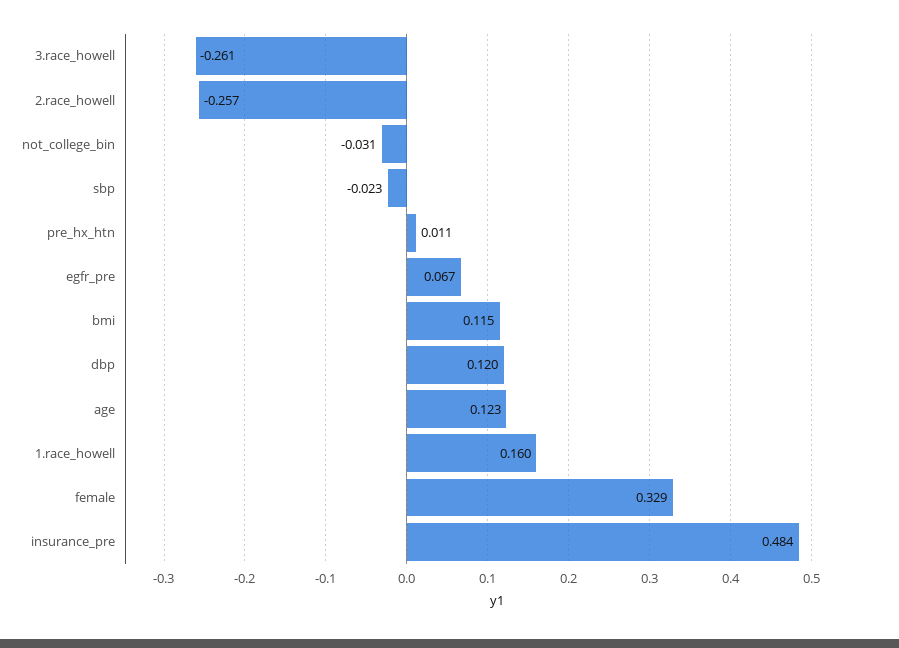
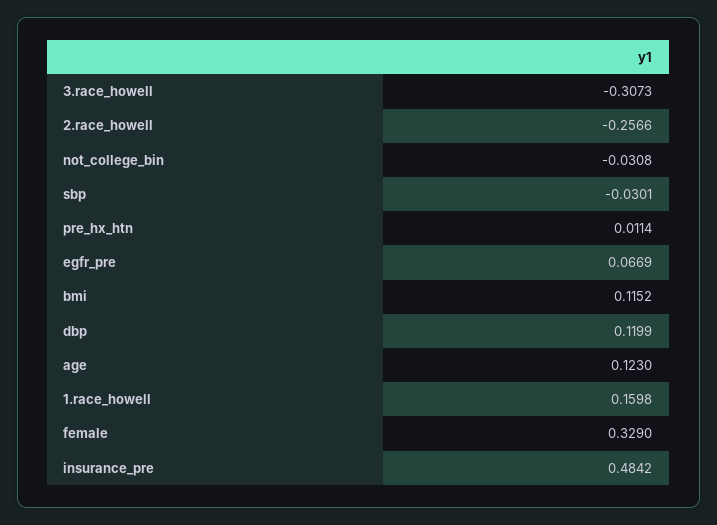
  {
-   "3.race_howell": -0.261,
+   "3.race_howell": -0.3073,
    "2.race_howell": -0.2566,
    "not_college_bin": -0.0308,
-   "sbp": -0.023,
+   "sbp": -0.0301,
    "pre_hx_htn": 0.0114,
    "egfr_pre": 0.0669,
    "bmi": 0.1152,
    "dbp": 0.1199,
    "age": 0.123,
    "1.race_howell": 0.1598,
    "female": 0.329,
    "insurance_pre": 0.4842
  }

